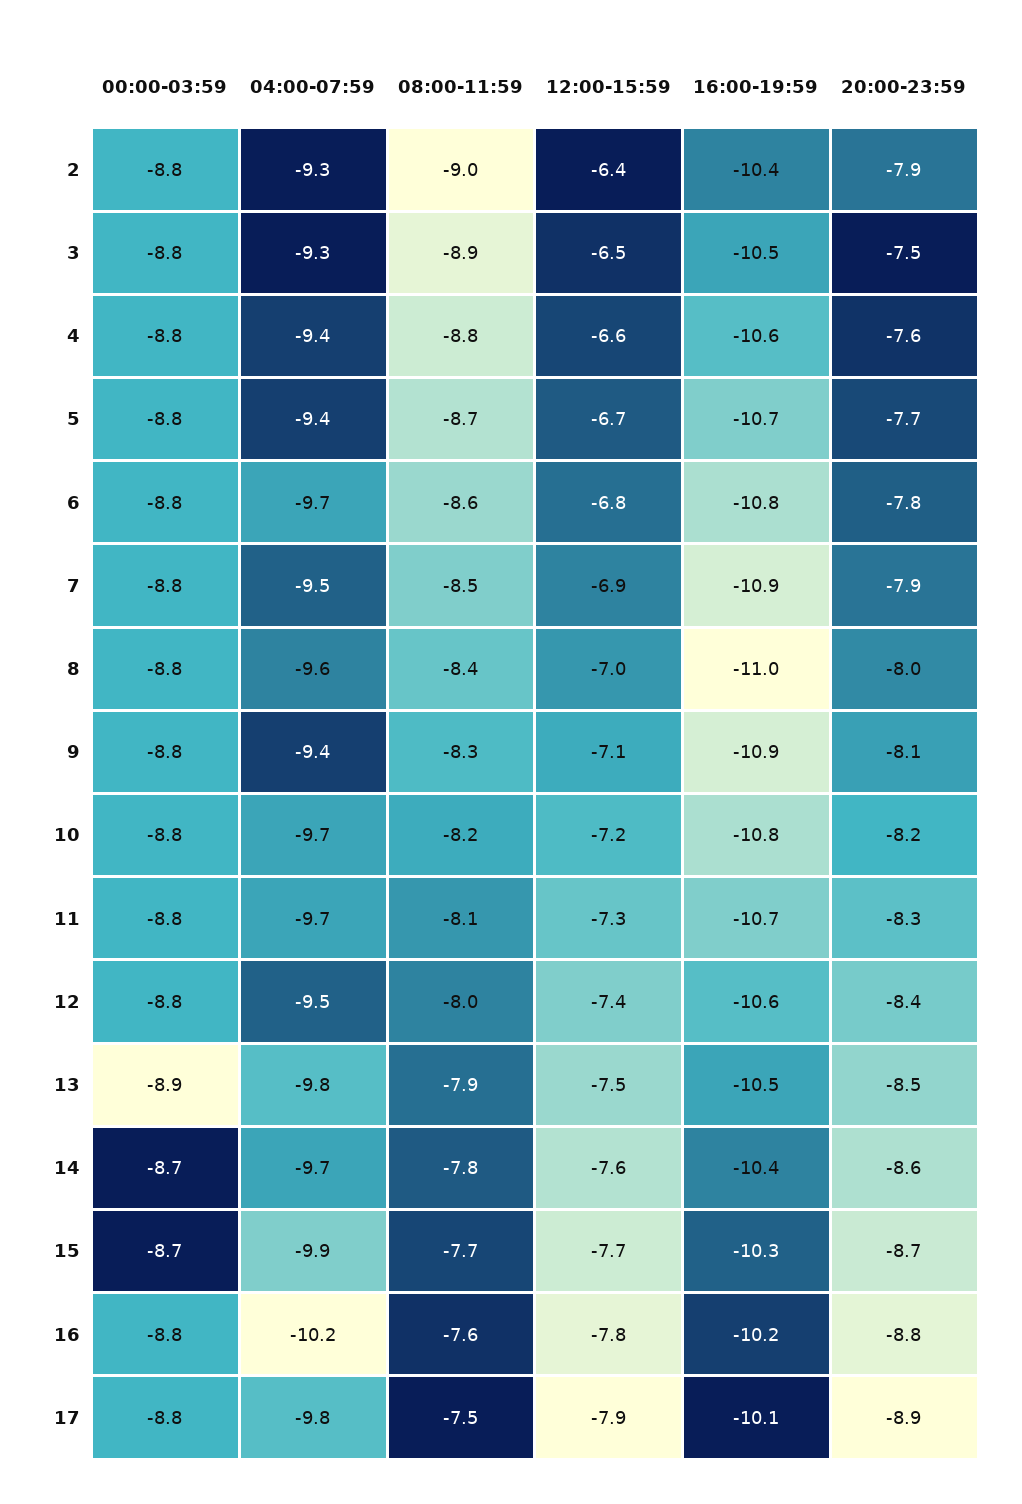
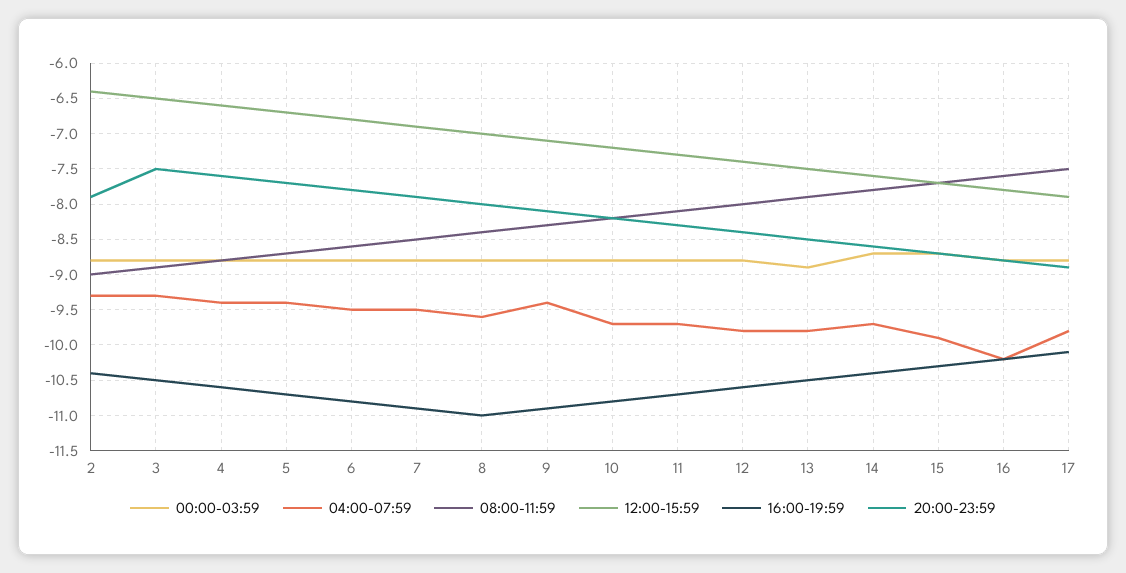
  {
    "00:00-03:59": {
      "2": -8.8,
      "3": -8.8,
      "4": -8.8,
      "5": -8.8,
      "6": -8.8,
      "7": -8.8,
      "8": -8.8,
      "9": -8.8,
      "10": -8.8,
      "11": -8.8,
      "12": -8.8,
      "13": -8.9,
      "14": -8.7,
      "15": -8.7,
      "16": -8.8,
      "17": -8.8
    },
    "04:00-07:59": {
      "2": -9.3,
      "3": -9.3,
      "4": -9.4,
      "5": -9.4,
-     "6": -9.7,
+     "6": -9.5,
      "7": -9.5,
      "8": -9.6,
      "9": -9.4,
      "10": -9.7,
      "11": -9.7,
-     "12": -9.5,
+     "12": -9.8,
      "13": -9.8,
      "14": -9.7,
      "15": -9.9,
      "16": -10.2,
      "17": -9.8
    },
    "08:00-11:59": {
      "2": -9,
      "3": -8.9,
      "4": -8.8,
      "5": -8.7,
      "6": -8.6,
      "7": -8.5,
      "8": -8.4,
      "9": -8.3,
      "10": -8.2,
      "11": -8.1,
      "12": -8,
      "13": -7.9,
      "14": -7.8,
      "15": -7.7,
      "16": -7.6,
      "17": -7.5
    },
    "12:00-15:59": {
      "2": -6.4,
      "3": -6.5,
      "4": -6.6,
      "5": -6.7,
      "6": -6.8,
      "7": -6.9,
      "8": -7,
      "9": -7.1,
      "10": -7.2,
      "11": -7.3,
      "12": -7.4,
      "13": -7.5,
      "14": -7.6,
      "15": -7.7,
      "16": -7.8,
      "17": -7.9
    },
    "16:00-19:59": {
      "2": -10.4,
      "3": -10.5,
      "4": -10.6,
      "5": -10.7,
      "6": -10.8,
      "7": -10.9,
      "8": -11,
      "9": -10.9,
      "10": -10.8,
      "11": -10.7,
      "12": -10.6,
      "13": -10.5,
      "14": -10.4,
      "15": -10.3,
      "16": -10.2,
      "17": -10.1
    },
    "20:00-23:59": {
      "2": -7.9,
      "3": -7.5,
      "4": -7.6,
      "5": -7.7,
      "6": -7.8,
      "7": -7.9,
      "8": -8,
      "9": -8.1,
      "10": -8.2,
      "11": -8.3,
      "12": -8.4,
      "13": -8.5,
      "14": -8.6,
      "15": -8.7,
      "16": -8.8,
      "17": -8.9
    }
  }

